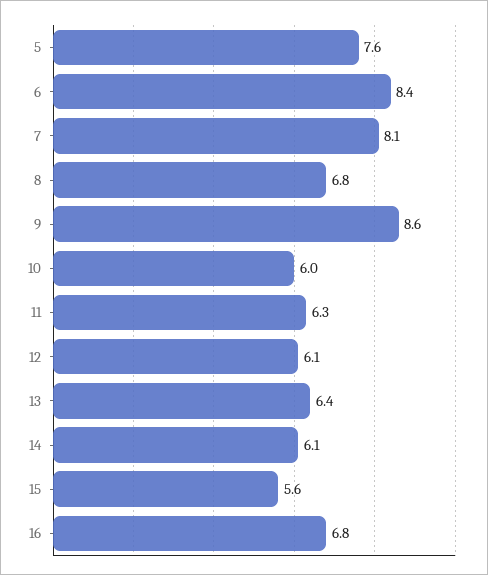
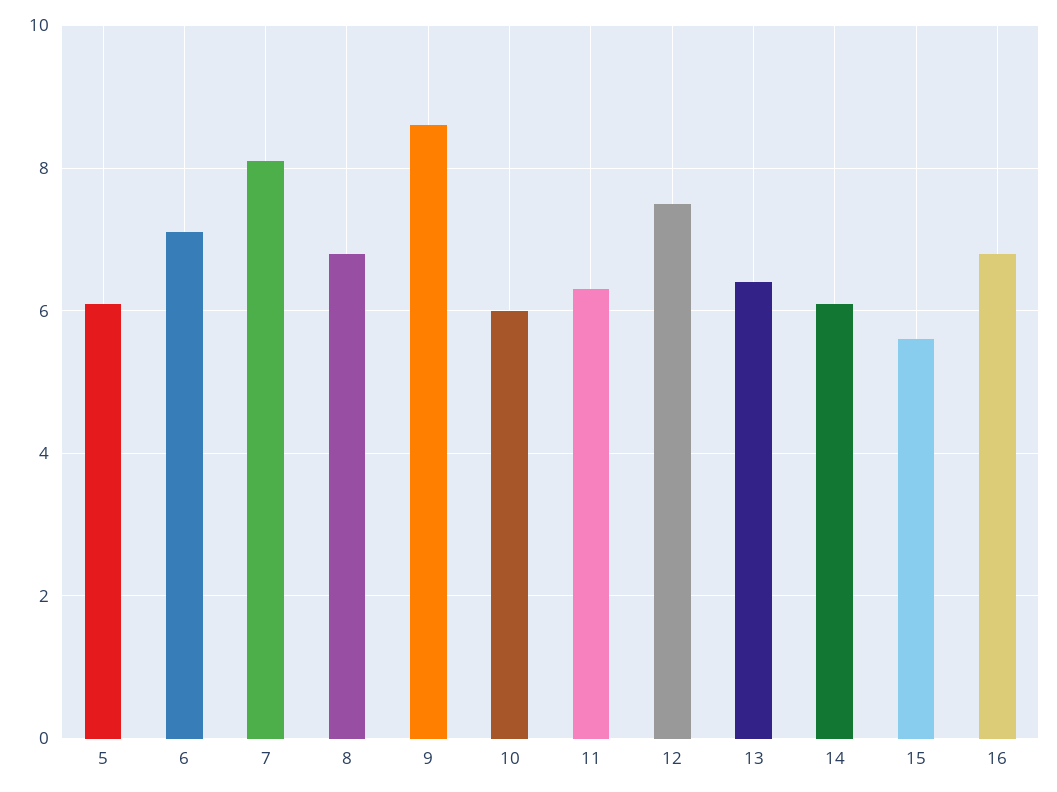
  {
-   "5": 7.6,
+   "5": 6,
-   "6": 8.4,
+   "6": 7,
    "7": 8.1,
    "8": 6.8,
    "9": 8.6,
    "10": 6,
    "11": 6.3,
-   "12": 6.1,
+   "12": 7.5,
    "13": 6.4,
    "14": 6.1,
    "15": 5.6,
    "16": 6.8
  }

